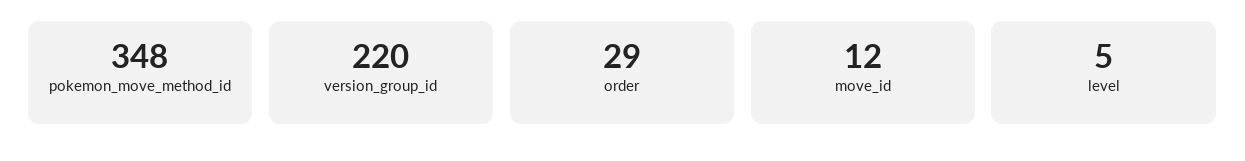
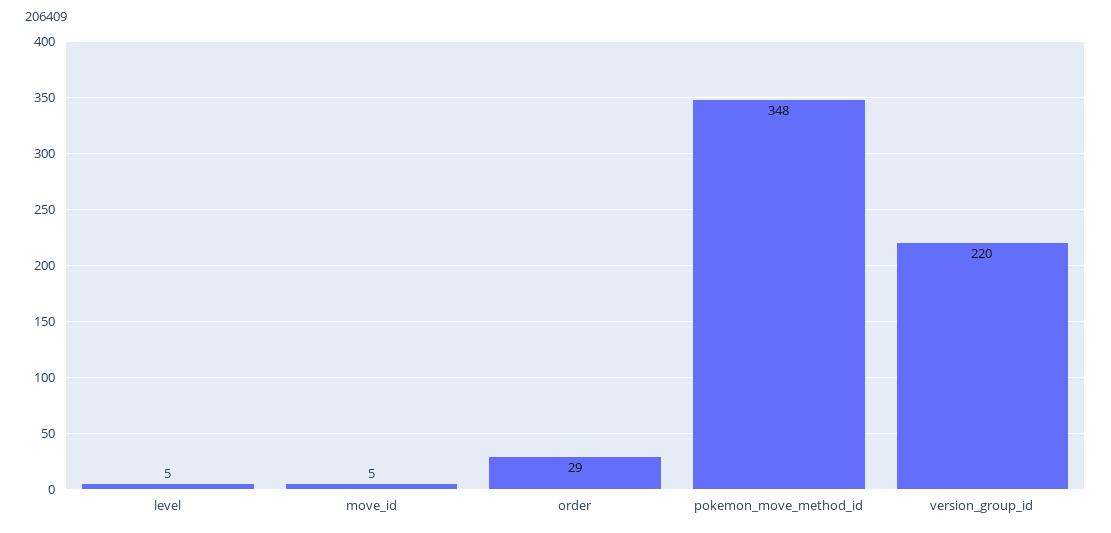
  {
    "pokemon_move_method_id": 348,
    "version_group_id": 220,
    "order": 29,
-   "move_id": 12,
+   "move_id": 5,
    "level": 5
  }

